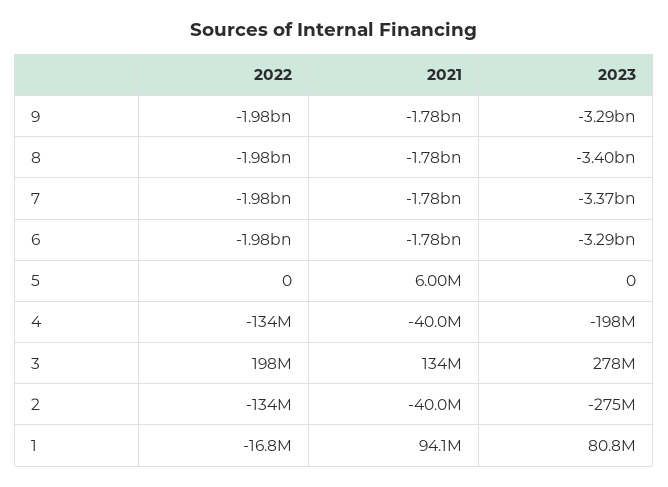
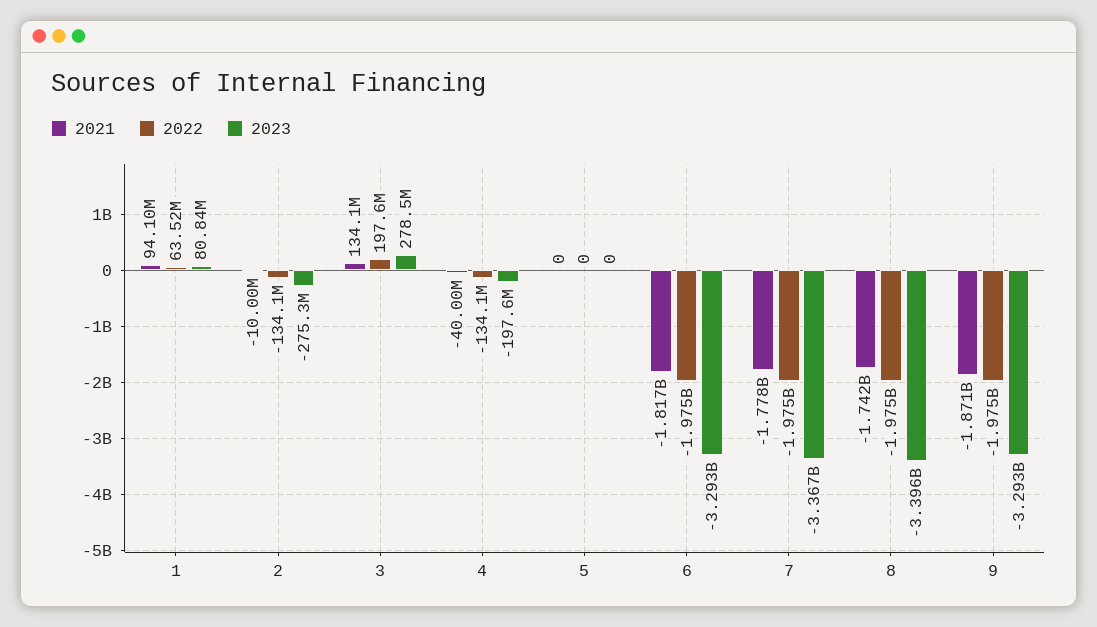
  {
    "2022": {
      "9": -1975000000,
      "8": -1975000000,
      "7": -1975000000,
      "6": -1975000000,
      "5": 0,
      "4": -134100000,
      "3": 197600000,
      "2": -134100000,
-     "1": -16800000
+     "1": 63520000
    },
    "2021": {
-     "9": -1780000000,
+     "9": -1871000000,
-     "8": -1780000000,
+     "8": -1742000000,
      "7": -1778000000,
-     "6": -1780000000,
+     "6": -1817000000,
-     "5": 6000000,
+     "5": 0,
      "4": -40000000,
      "3": 134100000,
-     "2": -40000000,
+     "2": -10000000,
      "1": 94100000
    },
    "2023": {
      "9": -3293000000,
      "8": -3396000000,
      "7": -3367000000,
      "6": -3293000000,
      "5": 0,
      "4": -197600000,
      "3": 278500000,
      "2": -275300000,
      "1": 80840000
    }
  }

